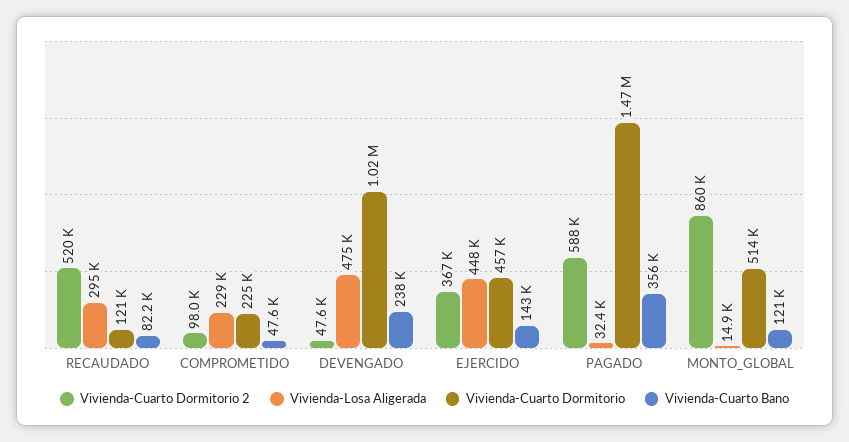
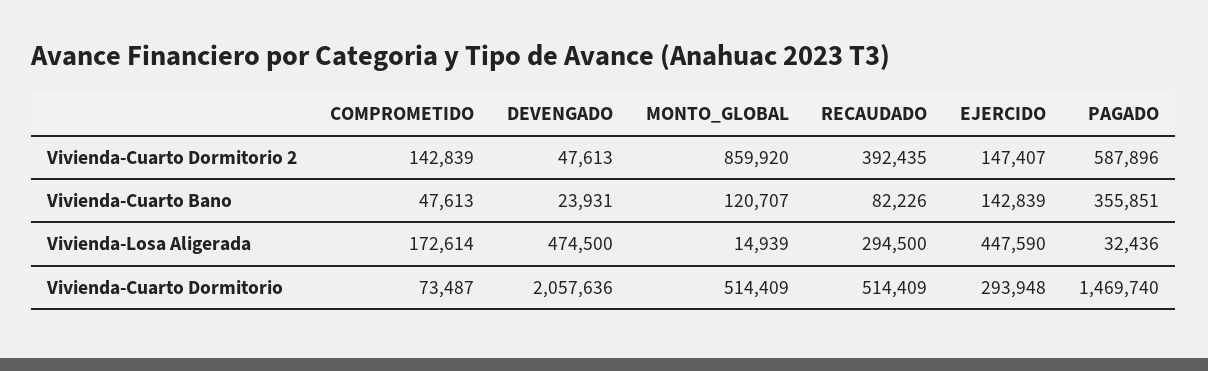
  {
    "Vivienda-Cuarto Dormitorio 2": {
-     "RECAUDADO": 520000,
+     "RECAUDADO": 392435,
-     "COMPROMETIDO": 98000,
+     "COMPROMETIDO": 142839,
      "DEVENGADO": 47613,
-     "EJERCIDO": 367000,
+     "EJERCIDO": 147407,
      "PAGADO": 587896,
      "MONTO_GLOBAL": 859920
    },
    "Vivienda-Losa Aligerada": {
      "RECAUDADO": 294500,
-     "COMPROMETIDO": 229000,
+     "COMPROMETIDO": 172614,
      "DEVENGADO": 474500,
      "EJERCIDO": 447590,
      "PAGADO": 32436,
      "MONTO_GLOBAL": 14939
    },
    "Vivienda-Cuarto Dormitorio": {
-     "RECAUDADO": 121000,
+     "RECAUDADO": 514409,
-     "COMPROMETIDO": 225000,
+     "COMPROMETIDO": 73487,
-     "DEVENGADO": 1020000,
+     "DEVENGADO": 2057636,
-     "EJERCIDO": 457000,
+     "EJERCIDO": 293948,
      "PAGADO": 1469740,
      "MONTO_GLOBAL": 514409
    },
    "Vivienda-Cuarto Bano": {
      "RECAUDADO": 82226,
      "COMPROMETIDO": 47613,
-     "DEVENGADO": 238000,
+     "DEVENGADO": 23931,
      "EJERCIDO": 142839,
      "PAGADO": 355851,
      "MONTO_GLOBAL": 120707
    }
  }

